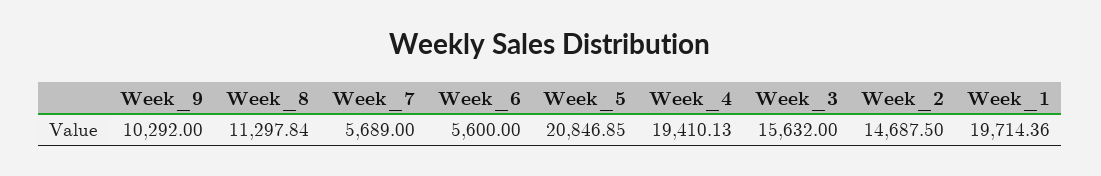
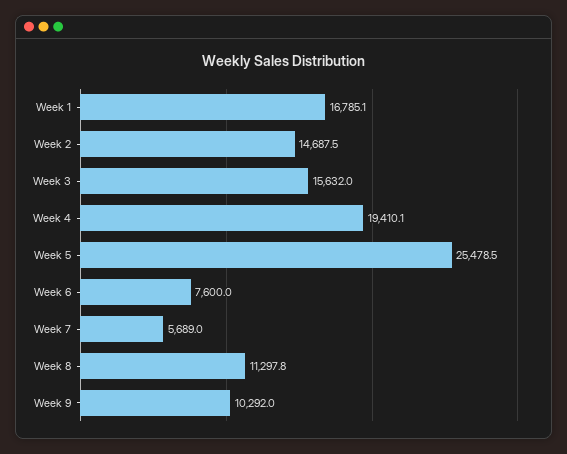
  {
    "Week_9": 10292,
    "Week_8": 11297.84,
    "Week_7": 5689,
-   "Week_6": 5600,
+   "Week_6": 7600,
-   "Week_5": 20846.85,
+   "Week_5": 25478.5,
    "Week_4": 19410.13,
    "Week_3": 15632,
    "Week_2": 14687.5,
-   "Week_1": 19714.36
+   "Week_1": 16785.1
  }

